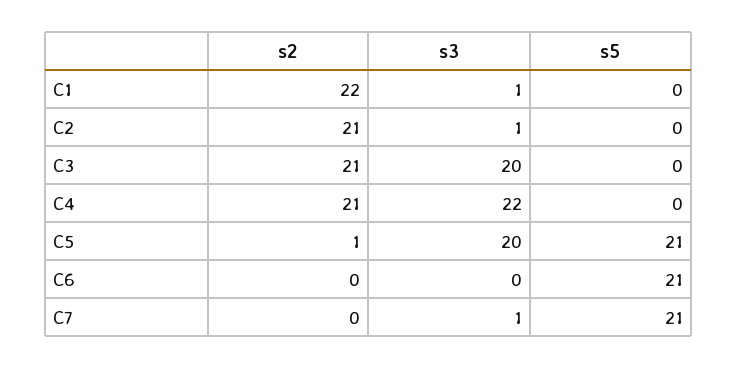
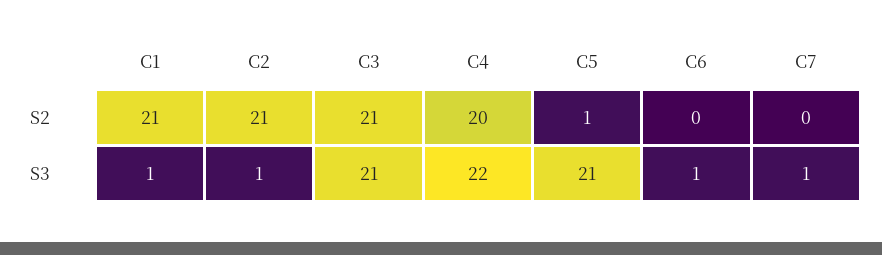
  {
    "s2": {
-     "C1": 22,
+     "C1": 21,
      "C2": 21,
      "C3": 21,
-     "C4": 21,
+     "C4": 20,
      "C5": 1,
      "C6": 0,
      "C7": 0
    },
    "s3": {
      "C1": 1,
      "C2": 1,
-     "C3": 20,
+     "C3": 21,
      "C4": 22,
-     "C5": 20,
+     "C5": 21,
-     "C6": 0,
+     "C6": 1,
      "C7": 1
-   },
+   }
-   "s5": {
-     "C1": 0,
-     "C2": 0,
-     "C3": 0,
-     "C4": 0,
-     "C5": 21,
-     "C6": 21,
-     "C7": 21
-   }
  }

